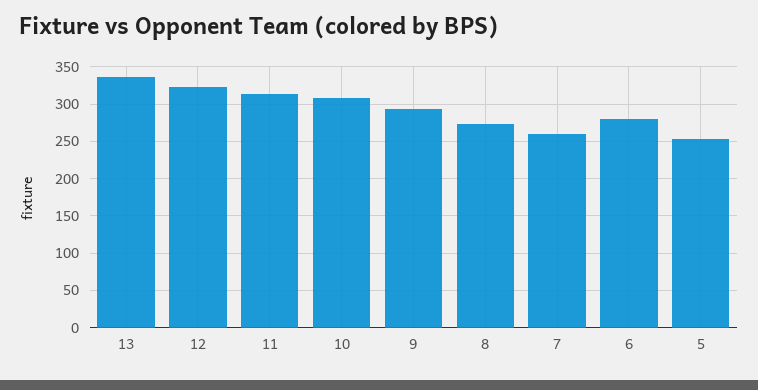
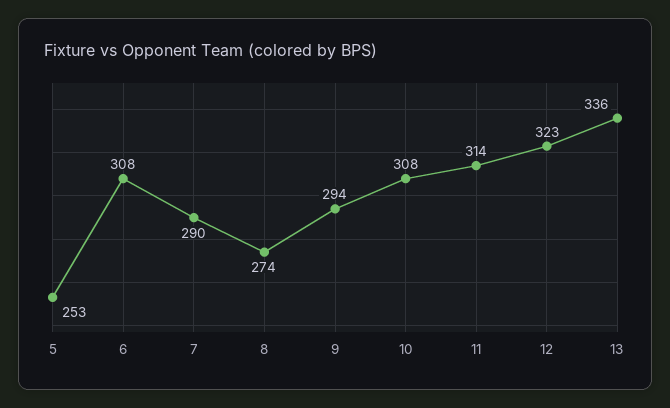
  {
    "13": 336,
    "12": 323,
    "11": 314,
    "10": 308,
    "9": 294,
    "8": 274,
-   "7": 260,
+   "7": 290,
-   "6": 280,
+   "6": 308,
    "5": 253
  }

